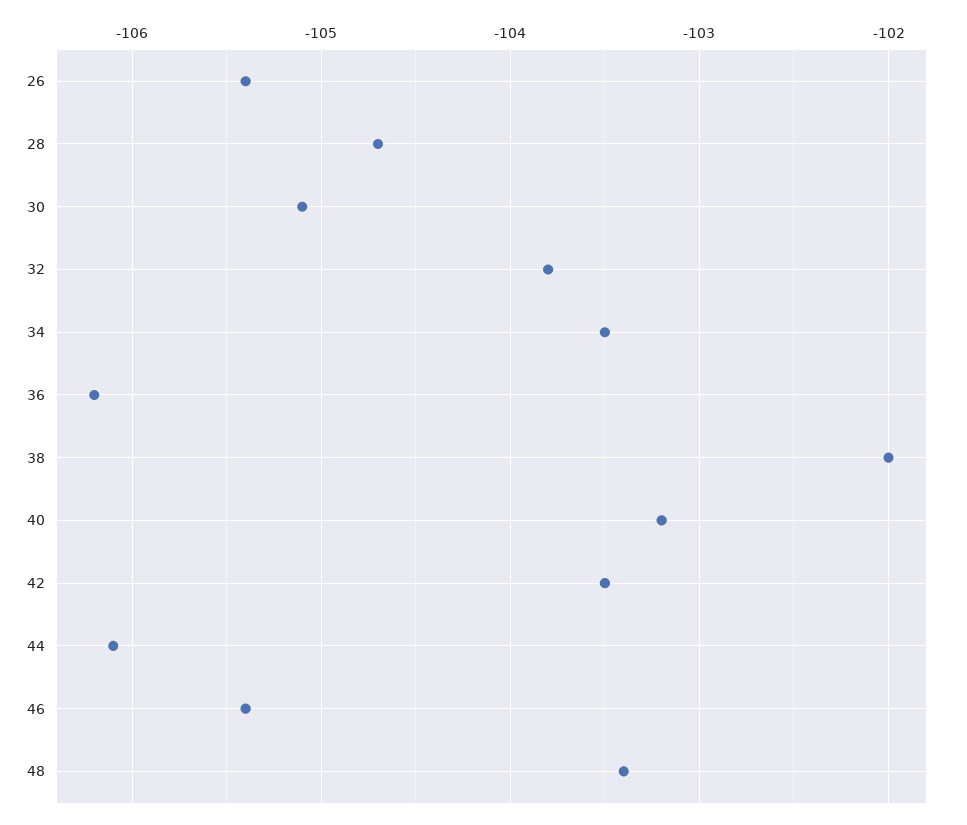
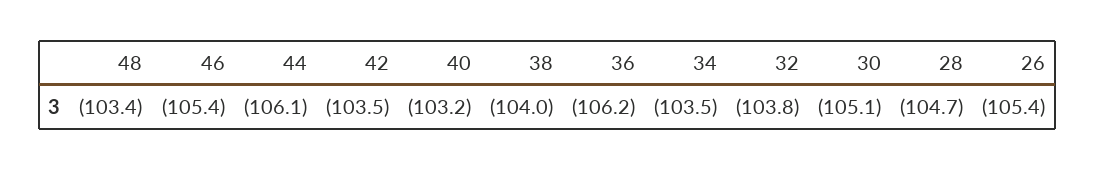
  {
    "26": -105.4,
    "28": -104.7,
    "30": -105.1,
    "32": -103.8,
    "34": -103.5,
    "36": -106.2,
-   "38": -102,
+   "38": -104,
    "40": -103.2,
    "42": -103.5,
    "44": -106.1,
    "46": -105.4,
    "48": -103.4
  }

